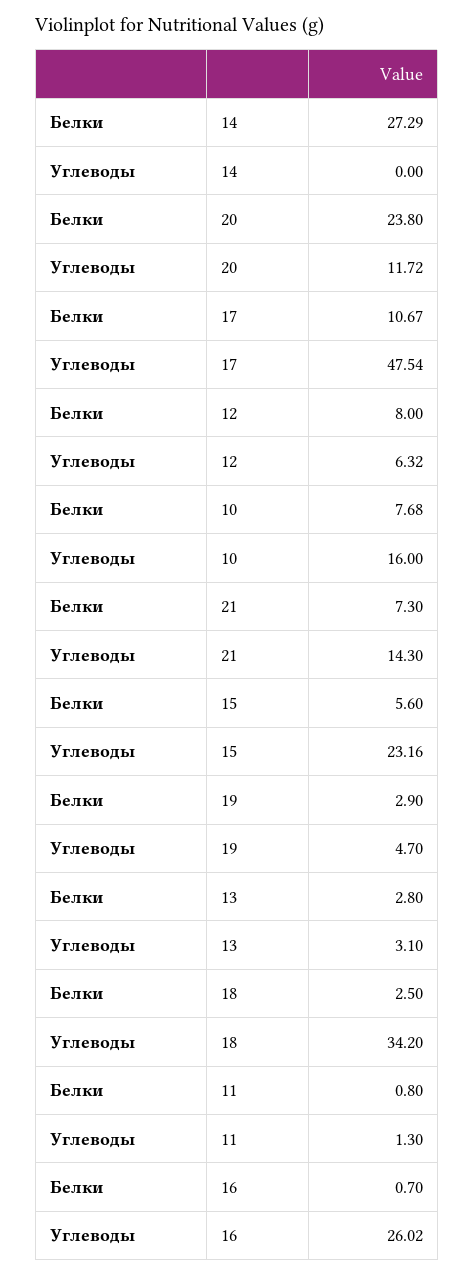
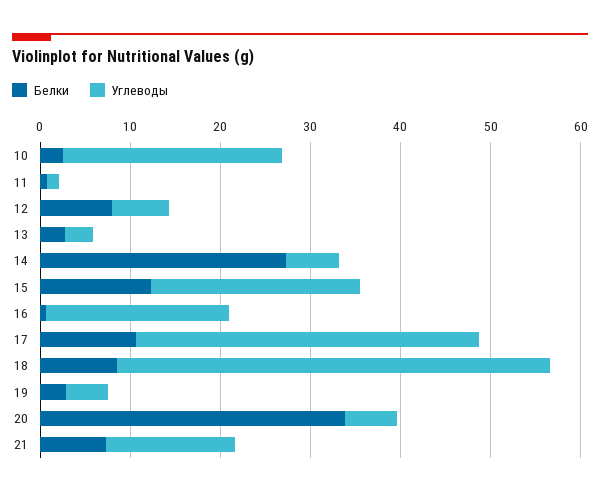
  {
    "Белки": {
      "14": 27.29,
-     "20": 23.8,
+     "20": 34,
      "17": 10.67,
      "12": 8,
-     "10": 7.68,
+     "10": 2,
      "21": 7.3,
-     "15": 5.6,
+     "15": 12,
      "19": 2.9,
      "13": 2.8,
-     "18": 2.5,
+     "18": 8,
      "11": 0.8,
      "16": 0.7
    },
    "Углеводы": {
-     "14": 0,
+     "14": 6,
-     "20": 11.72,
+     "20": 6,
-     "17": 47.54,
+     "17": 38,
      "12": 6.32,
-     "10": 16,
+     "10": 24,
      "21": 14.3,
      "15": 23.16,
      "19": 4.7,
      "13": 3.1,
-     "18": 34.2,
+     "18": 48,
      "11": 1.3,
-     "16": 26.02
+     "16": 20
    }
  }

